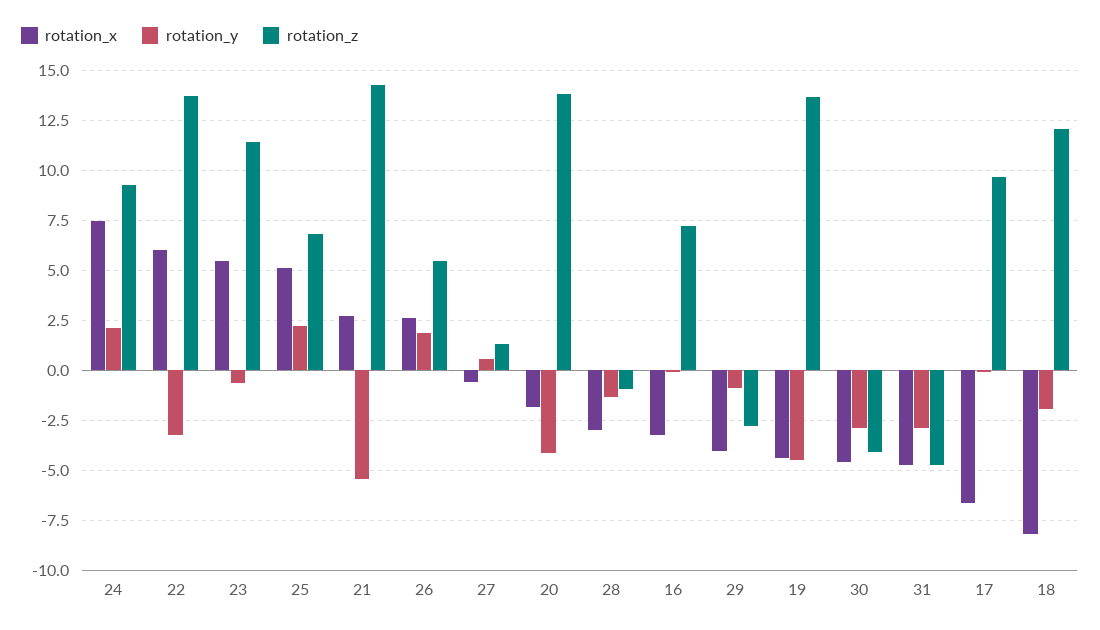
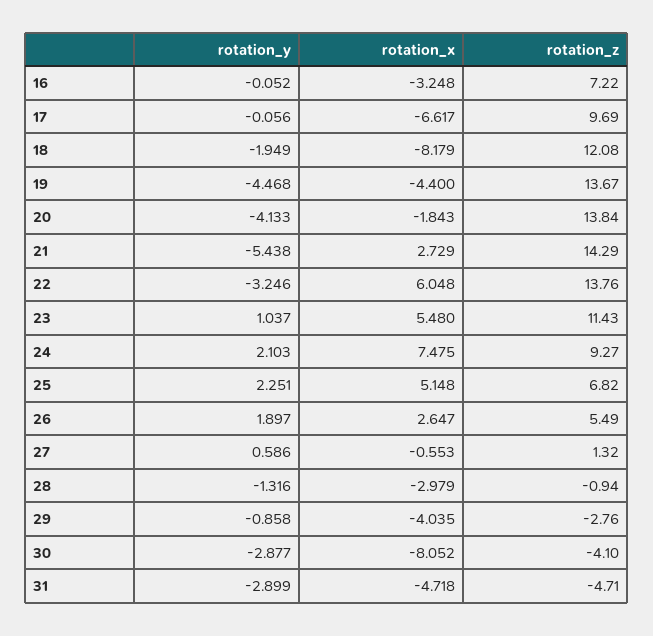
  {
    "rotation_x": {
      "24": 7.475,
      "22": 6.048,
      "23": 5.48,
      "25": 5.148,
      "21": 2.729,
      "26": 2.647,
      "27": -0.553,
      "20": -1.843,
      "28": -2.979,
      "16": -3.248,
      "29": -4.035,
      "19": -4.4,
-     "30": -4.5,
+     "30": -8.052,
      "31": -4.718,
      "17": -6.617,
      "18": -8.179
    },
    "rotation_y": {
      "24": 2.103,
      "22": -3.246,
-     "23": -0.5,
+     "23": 1.037,
      "25": 2.251,
      "21": -5.438,
      "26": 1.897,
      "27": 0.586,
      "20": -4.133,
      "28": -1.316,
      "16": -0.052,
      "29": -0.858,
      "19": -4.468,
      "30": -2.877,
      "31": -2.899,
      "17": -0.056,
      "18": -1.949
    },
    "rotation_z": {
      "24": 9.27,
      "22": 13.76,
      "23": 11.43,
      "25": 6.82,
      "21": 14.29,
      "26": 5.49,
      "27": 1.32,
      "20": 13.84,
      "28": -0.94,
      "16": 7.22,
      "29": -2.76,
      "19": 13.67,
      "30": -4.1,
      "31": -4.71,
      "17": 9.69,
      "18": 12.08
    }
  }

